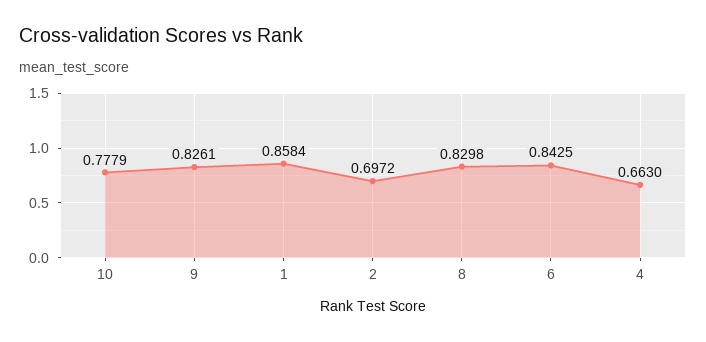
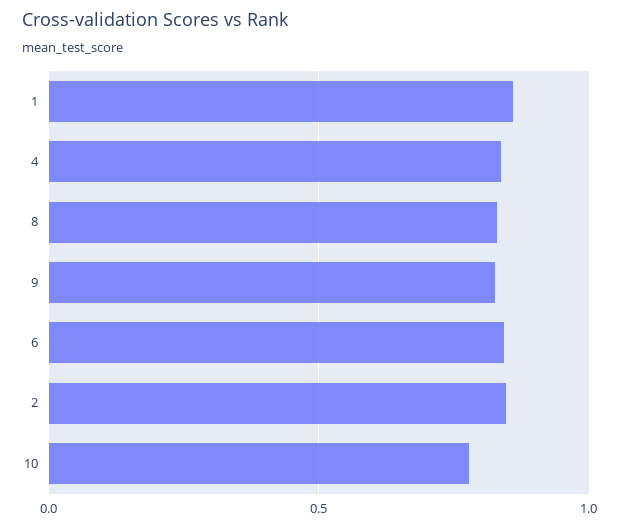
  {
    "10": 0.7779,
    "9": 0.8261,
    "1": 0.8584,
-   "2": 0.6972,
+   "2": 0.85,
    "8": 0.8298,
    "6": 0.8425,
-   "4": 0.663
+   "4": 0.85
  }

